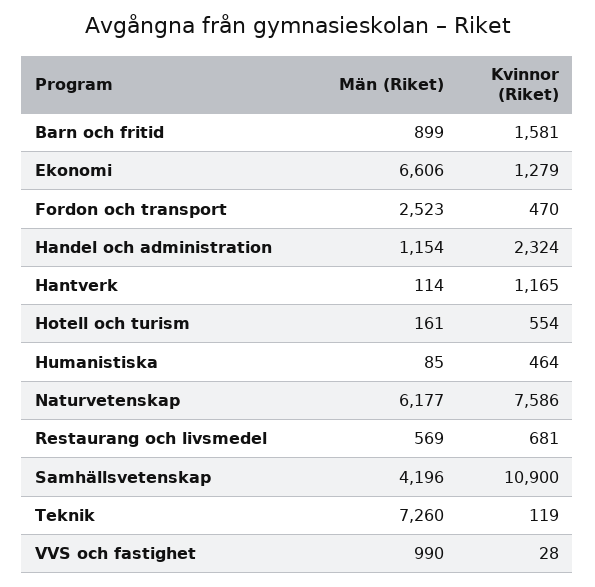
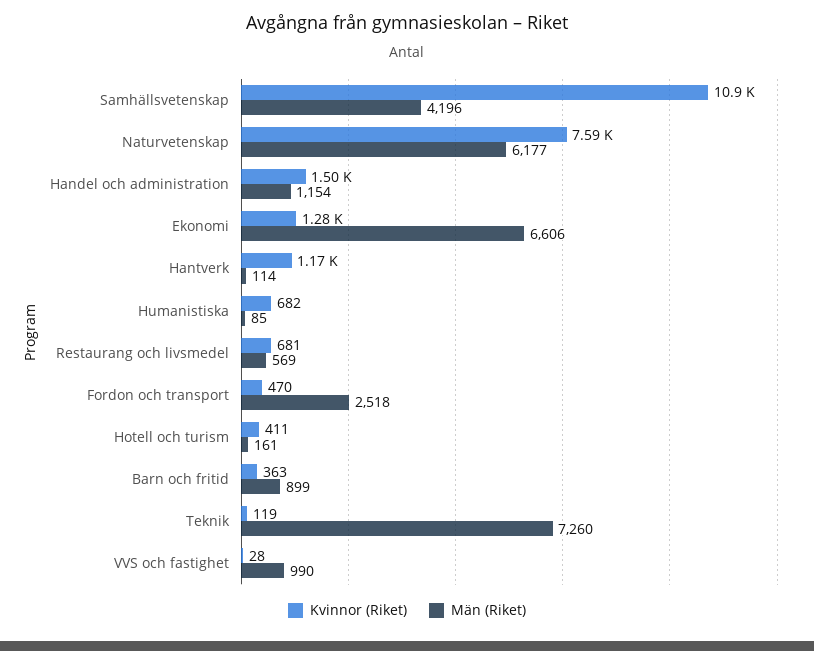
  {
    "Män (Riket)": {
      "Barn och fritid": 899,
      "Ekonomi": 6606,
-     "Fordon och transport": 2523,
+     "Fordon och transport": 2518,
      "Handel och administration": 1154,
      "Hantverk": 114,
      "Hotell och turism": 161,
      "Humanistiska": 85,
      "Naturvetenskap": 6177,
      "Restaurang och livsmedel": 569,
      "Samhällsvetenskap": 4196,
      "Teknik": 7260,
      "VVS och fastighet": 990
    },
    "Kvinnor (Riket)": {
-     "Barn och fritid": 1581,
+     "Barn och fritid": 363,
      "Ekonomi": 1279,
      "Fordon och transport": 470,
-     "Handel och administration": 2324,
+     "Handel och administration": 1500,
      "Hantverk": 1165,
-     "Hotell och turism": 554,
+     "Hotell och turism": 411,
-     "Humanistiska": 464,
+     "Humanistiska": 682,
      "Naturvetenskap": 7586,
      "Restaurang och livsmedel": 681,
      "Samhällsvetenskap": 10900,
      "Teknik": 119,
      "VVS och fastighet": 28
    }
  }

